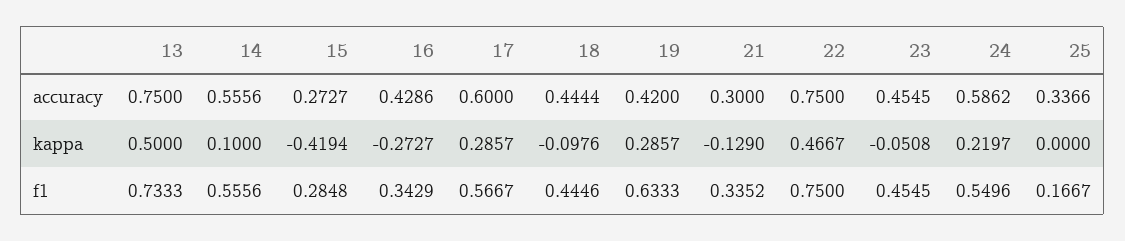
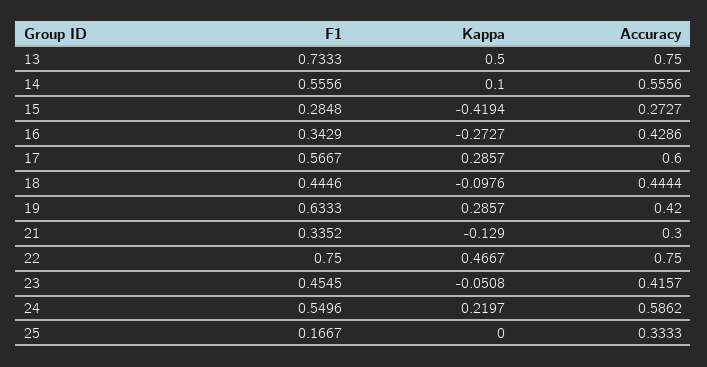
  {
    "13": {
      "accuracy": 0.75,
      "kappa": 0.5,
      "f1": 0.7333
    },
    "14": {
      "accuracy": 0.5556,
      "kappa": 0.1,
      "f1": 0.5556
    },
    "15": {
      "accuracy": 0.2727,
      "kappa": -0.4194,
      "f1": 0.2848
    },
    "16": {
      "accuracy": 0.4286,
      "kappa": -0.2727,
      "f1": 0.3429
    },
    "17": {
      "accuracy": 0.6,
      "kappa": 0.2857,
      "f1": 0.5667
    },
    "18": {
      "accuracy": 0.4444,
      "kappa": -0.0976,
      "f1": 0.4446
    },
    "19": {
      "accuracy": 0.42,
      "kappa": 0.2857,
      "f1": 0.6333
    },
    "21": {
      "accuracy": 0.3,
      "kappa": -0.129,
      "f1": 0.3352
    },
    "22": {
      "accuracy": 0.75,
      "kappa": 0.4667,
      "f1": 0.75
    },
    "23": {
-     "accuracy": 0.4545,
+     "accuracy": 0.4157,
      "kappa": -0.0508,
      "f1": 0.4545
    },
    "24": {
      "accuracy": 0.5862,
      "kappa": 0.2197,
      "f1": 0.5496
    },
    "25": {
-     "accuracy": 0.3366,
+     "accuracy": 0.3333,
      "kappa": 0,
      "f1": 0.1667
    }
  }

